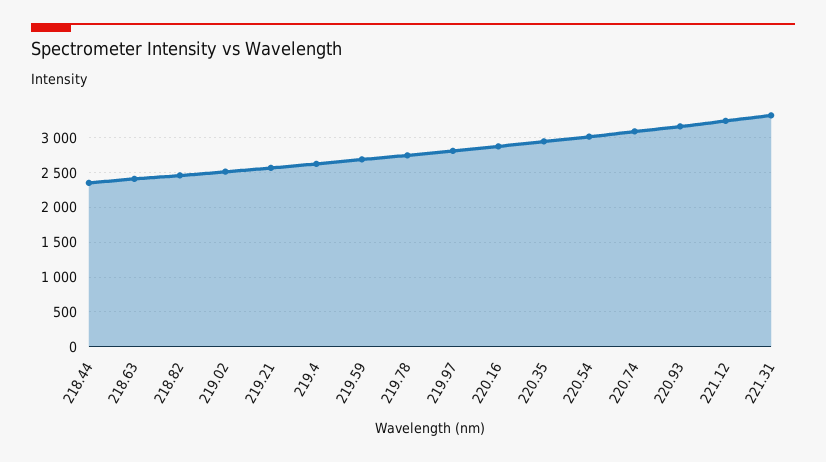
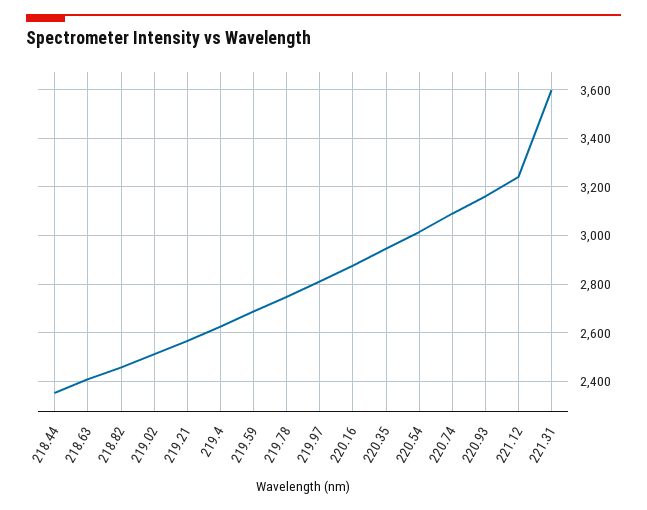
  {
    "218.44": 2350,
    "218.63": 2400,
    "218.82": 2450,
    "219.02": 2500,
    "219.21": 2575,
    "219.4": 2625,
    "219.59": 2700,
    "219.78": 2750,
    "219.97": 2800,
    "220.16": 2875,
    "220.35": 2950,
    "220.54": 3025,
    "220.74": 3100,
    "220.93": 3150,
    "221.12": 3250,
-   "221.31": 3300
+   "221.31": 3600
  }

